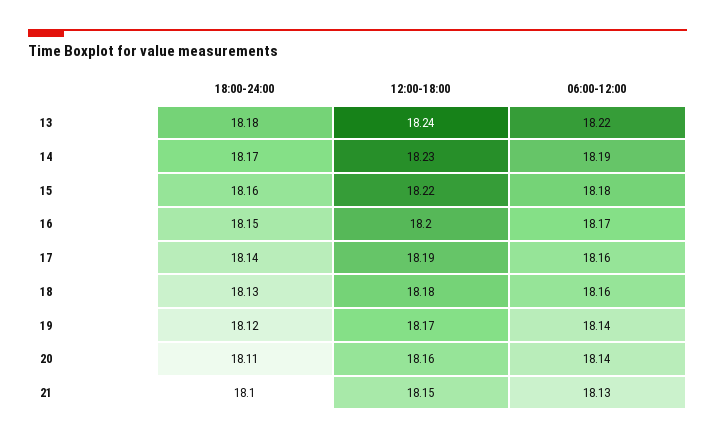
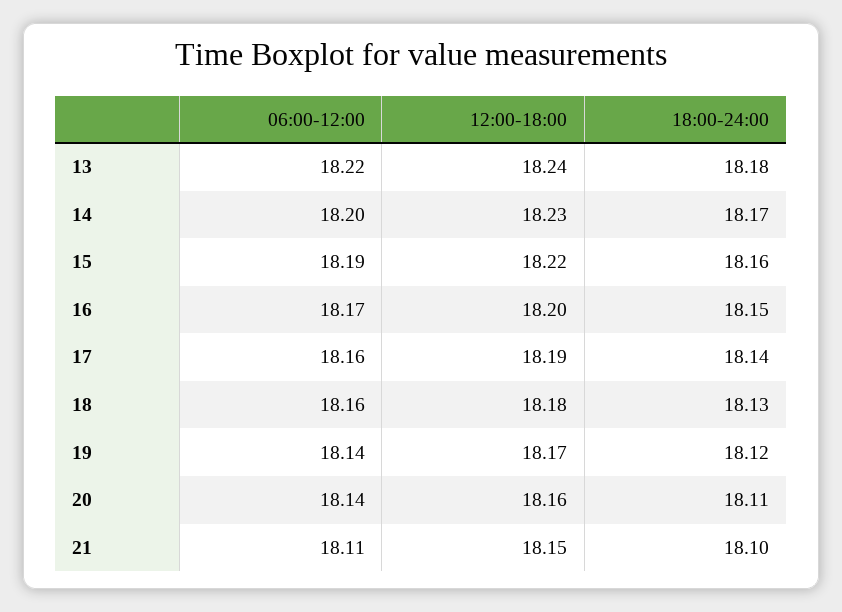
  {
    "18:00-24:00": {
      "13": 18.18,
      "14": 18.17,
      "15": 18.16,
      "16": 18.15,
      "17": 18.14,
      "18": 18.13,
      "19": 18.12,
      "20": 18.11,
      "21": 18.1
    },
    "12:00-18:00": {
      "13": 18.24,
      "14": 18.23,
      "15": 18.22,
      "16": 18.2,
      "17": 18.19,
      "18": 18.18,
      "19": 18.17,
      "20": 18.16,
      "21": 18.15
    },
    "06:00-12:00": {
      "13": 18.22,
-     "14": 18.19,
+     "14": 18.2,
-     "15": 18.18,
+     "15": 18.19,
      "16": 18.17,
      "17": 18.16,
      "18": 18.16,
      "19": 18.14,
      "20": 18.14,
-     "21": 18.13
+     "21": 18.11
    }
  }

